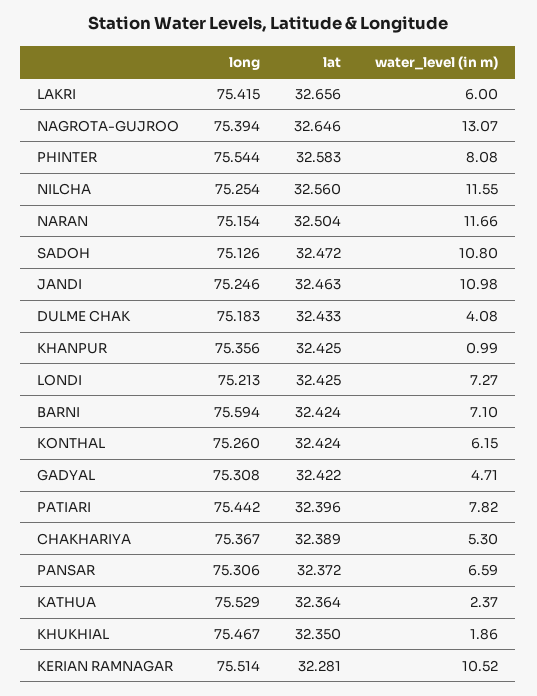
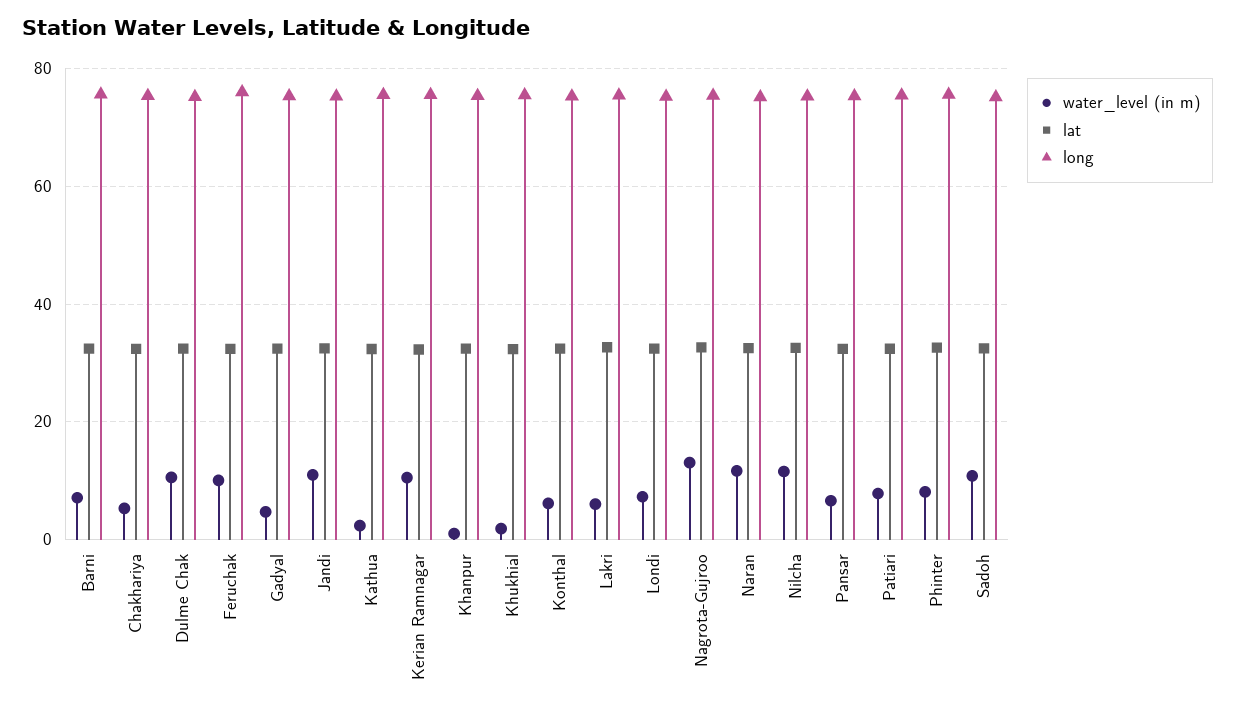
  {
    "long": {
      "LAKRI": 75.415,
      "NAGROTA-GUJROO": 75.394,
      "PHINTER": 75.544,
      "NILCHA": 75.254,
      "NARAN": 75.154,
      "SADOH": 75.126,
      "JANDI": 75.246,
      "DULME CHAK": 75.183,
      "KHANPUR": 75.356,
      "LONDI": 75.213,
      "BARNI": 75.594,
      "KONTHAL": 75.26,
      "GADYAL": 75.308,
      "PATIARI": 75.442,
      "CHAKHARIYA": 75.367,
      "PANSAR": 75.306,
      "KATHUA": 75.529,
      "KHUKHIAL": 75.467,
-     "KERIAN RAMNAGAR": 75.514
+     "KERIAN RAMNAGAR": 75.514,
+     "Feruchak": 76
    },
    "lat": {
      "LAKRI": 32.656,
      "NAGROTA-GUJROO": 32.646,
      "PHINTER": 32.583,
      "NILCHA": 32.56,
      "NARAN": 32.504,
      "SADOH": 32.472,
      "JANDI": 32.463,
      "DULME CHAK": 32.433,
      "KHANPUR": 32.425,
      "LONDI": 32.425,
      "BARNI": 32.424,
      "KONTHAL": 32.424,
      "GADYAL": 32.422,
      "PATIARI": 32.396,
      "CHAKHARIYA": 32.389,
      "PANSAR": 32.372,
      "KATHUA": 32.364,
      "KHUKHIAL": 32.35,
-     "KERIAN RAMNAGAR": 32.281
+     "KERIAN RAMNAGAR": 32.281,
+     "Feruchak": 32
    },
    "water_level (in m)": {
      "LAKRI": 6,
      "NAGROTA-GUJROO": 13.07,
      "PHINTER": 8.08,
      "NILCHA": 11.55,
      "NARAN": 11.66,
      "SADOH": 10.8,
      "JANDI": 10.98,
-     "DULME CHAK": 4.08,
+     "DULME CHAK": 10,
      "KHANPUR": 0.99,
      "LONDI": 7.27,
      "BARNI": 7.1,
      "KONTHAL": 6.15,
      "GADYAL": 4.71,
      "PATIARI": 7.82,
      "CHAKHARIYA": 5.3,
      "PANSAR": 6.59,
      "KATHUA": 2.37,
      "KHUKHIAL": 1.86,
-     "KERIAN RAMNAGAR": 10.52
+     "KERIAN RAMNAGAR": 10.52,
+     "Feruchak": 10
    }
  }

